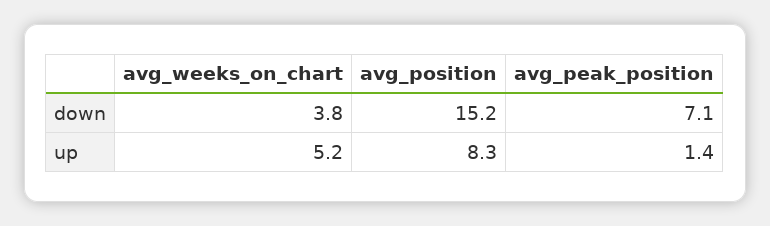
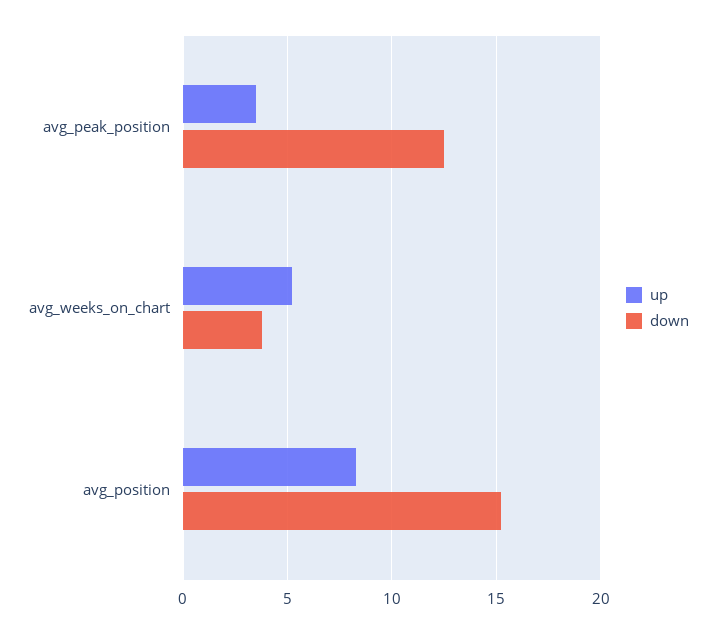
  {
    "down": {
      "avg_weeks_on_chart": 3.8,
      "avg_position": 15.2,
-     "avg_peak_position": 7.1
+     "avg_peak_position": 12.5
    },
    "up": {
      "avg_weeks_on_chart": 5.2,
      "avg_position": 8.3,
-     "avg_peak_position": 1.4
+     "avg_peak_position": 3.5
    }
  }

